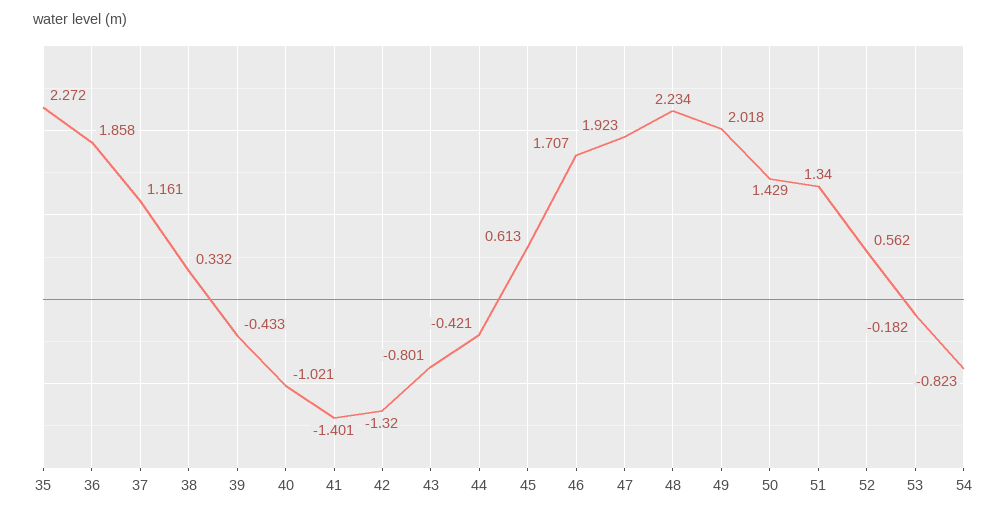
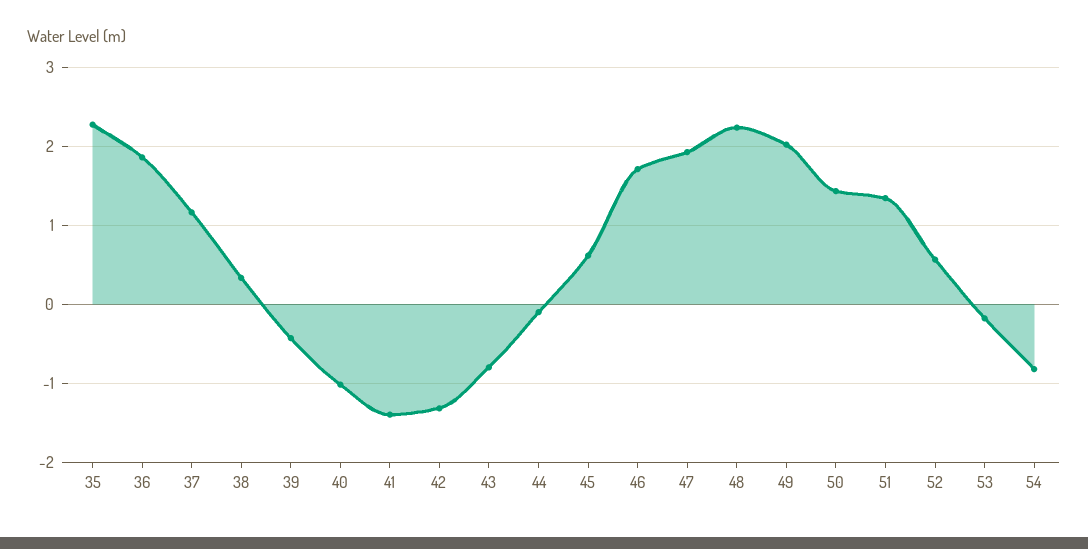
  {
    "35": 2.272,
    "36": 1.858,
    "37": 1.161,
    "38": 0.332,
    "39": -0.433,
    "40": -1.021,
    "41": -1.401,
    "42": -1.32,
    "43": -0.801,
-   "44": -0.421,
+   "44": -0.1,
    "45": 0.613,
    "46": 1.707,
    "47": 1.923,
    "48": 2.234,
    "49": 2.018,
    "50": 1.429,
    "51": 1.34,
    "52": 0.562,
    "53": -0.182,
    "54": -0.823
  }

